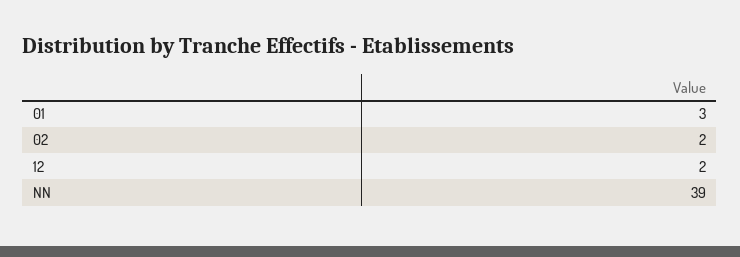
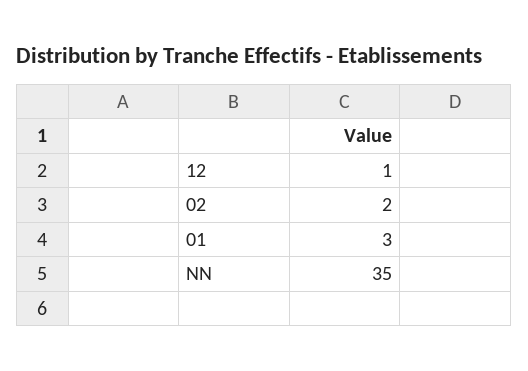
  {
    "01": 3,
    "02": 2,
-   "12": 2,
+   "12": 1,
-   "NN": 39
+   "NN": 35
  }

